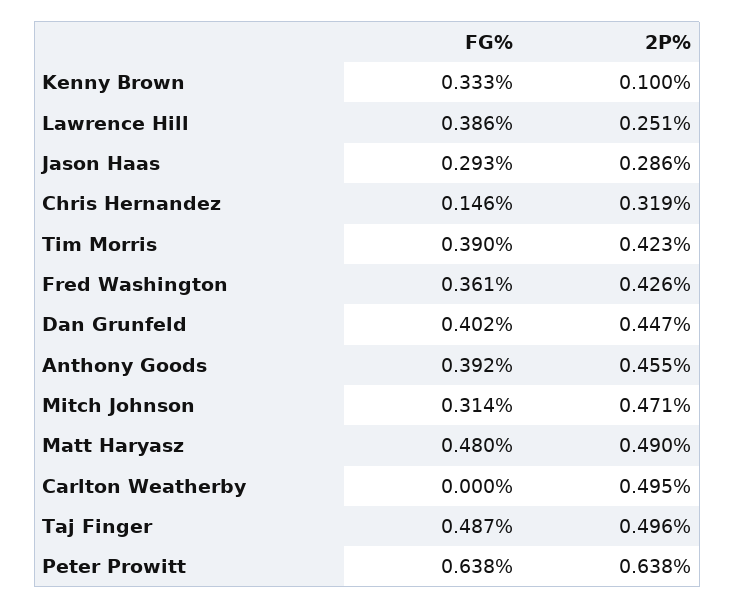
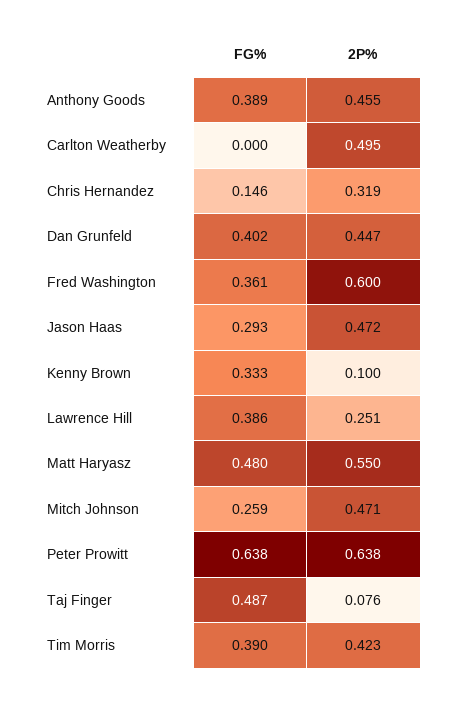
  {
    "FG%": {
      "Kenny Brown": 0.333,
      "Lawrence Hill": 0.386,
      "Jason Haas": 0.293,
      "Chris Hernandez": 0.146,
      "Tim Morris": 0.39,
      "Fred Washington": 0.361,
      "Dan Grunfeld": 0.402,
-     "Anthony Goods": 0.392,
+     "Anthony Goods": 0.389,
-     "Mitch Johnson": 0.314,
+     "Mitch Johnson": 0.259,
      "Matt Haryasz": 0.48,
      "Carlton Weatherby": 0,
      "Taj Finger": 0.487,
      "Peter Prowitt": 0.638
    },
    "2P%": {
      "Kenny Brown": 0.1,
      "Lawrence Hill": 0.251,
-     "Jason Haas": 0.286,
+     "Jason Haas": 0.472,
      "Chris Hernandez": 0.319,
      "Tim Morris": 0.423,
-     "Fred Washington": 0.426,
+     "Fred Washington": 0.6,
      "Dan Grunfeld": 0.447,
      "Anthony Goods": 0.455,
      "Mitch Johnson": 0.471,
-     "Matt Haryasz": 0.49,
+     "Matt Haryasz": 0.55,
      "Carlton Weatherby": 0.495,
-     "Taj Finger": 0.496,
+     "Taj Finger": 0.076,
      "Peter Prowitt": 0.638
    }
  }

